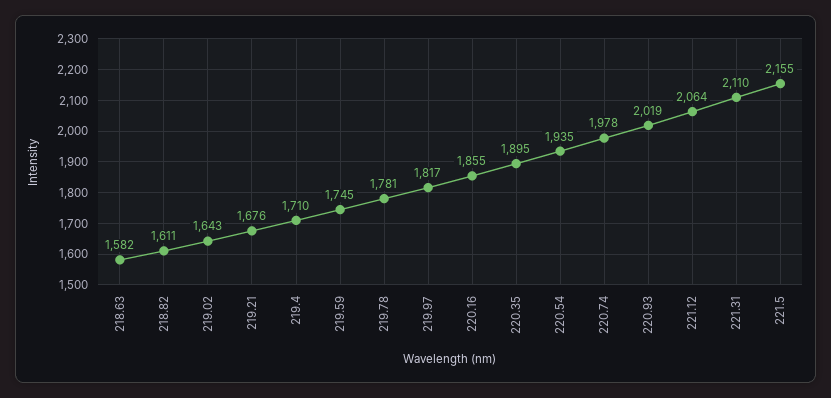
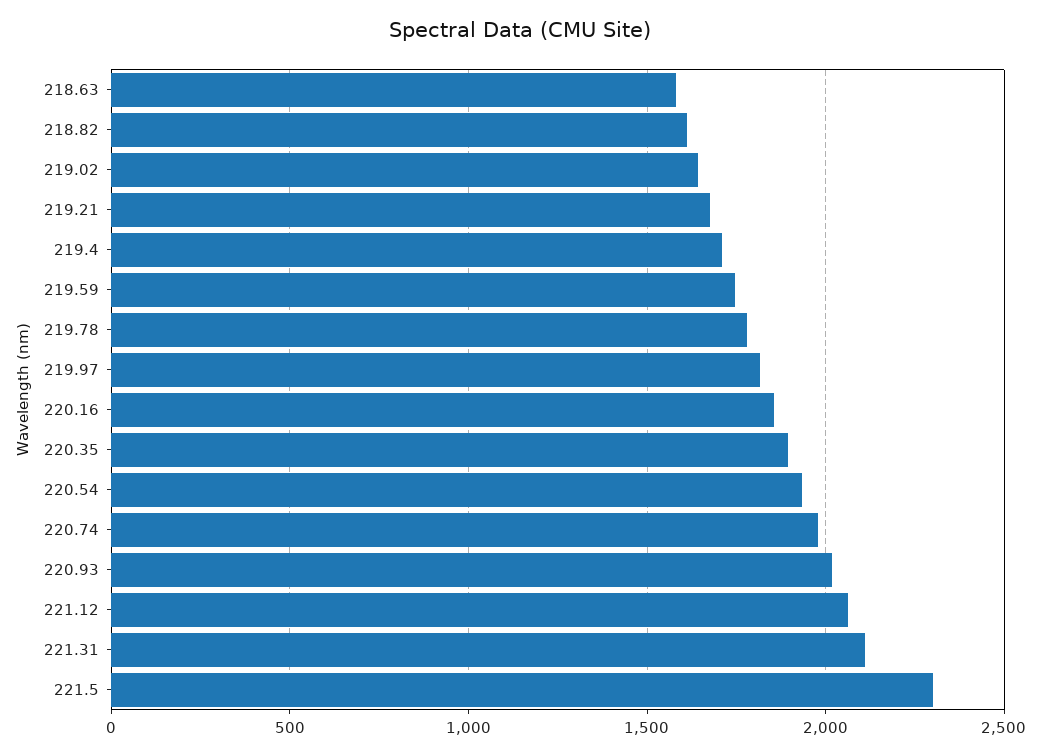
  {
    "218.63": 1582,
    "218.82": 1611,
    "219.02": 1643,
    "219.21": 1676,
    "219.4": 1710,
    "219.59": 1745,
    "219.78": 1781,
    "219.97": 1817,
    "220.16": 1855,
    "220.35": 1895,
    "220.54": 1935,
    "220.74": 1978,
    "220.93": 2019,
    "221.12": 2064,
    "221.31": 2110,
-   "221.5": 2155
+   "221.5": 2300
  }

